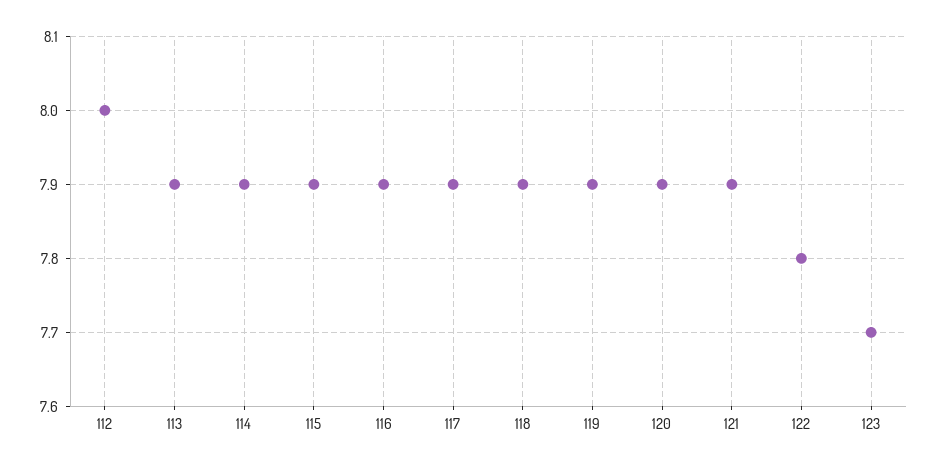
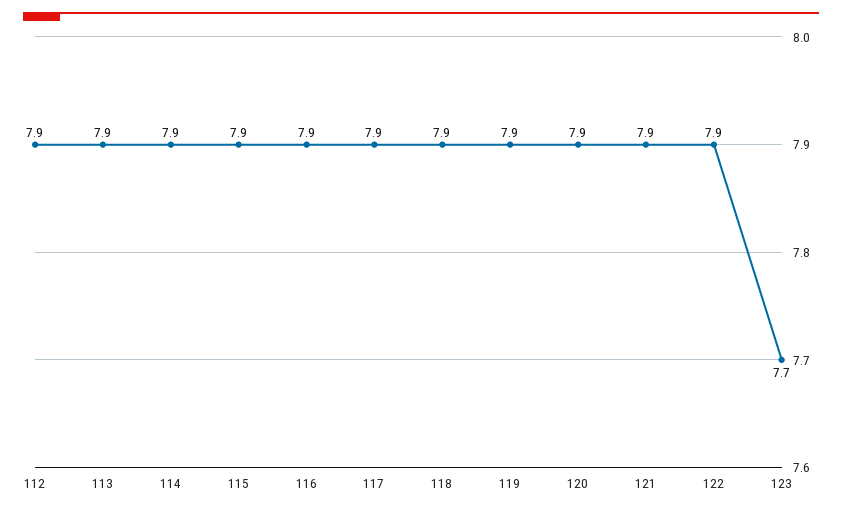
  {
-   "112": 8,
+   "112": 7.9,
    "113": 7.9,
    "114": 7.9,
    "115": 7.9,
    "116": 7.9,
    "117": 7.9,
    "118": 7.9,
    "119": 7.9,
    "120": 7.9,
    "121": 7.9,
-   "122": 7.8,
+   "122": 7.9,
    "123": 7.7
  }

